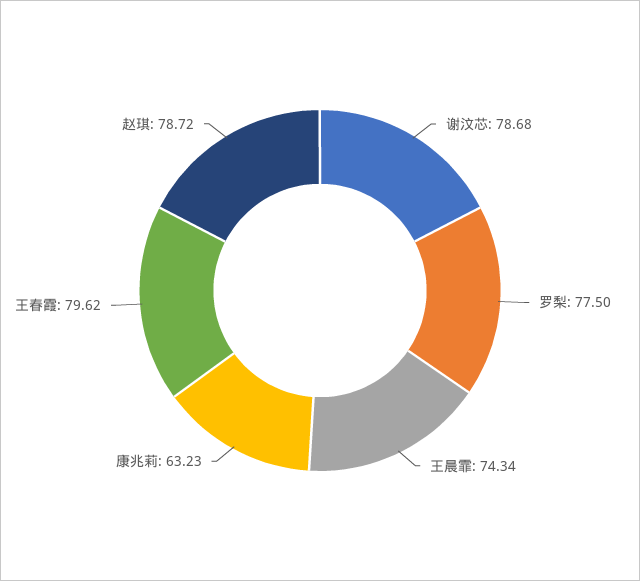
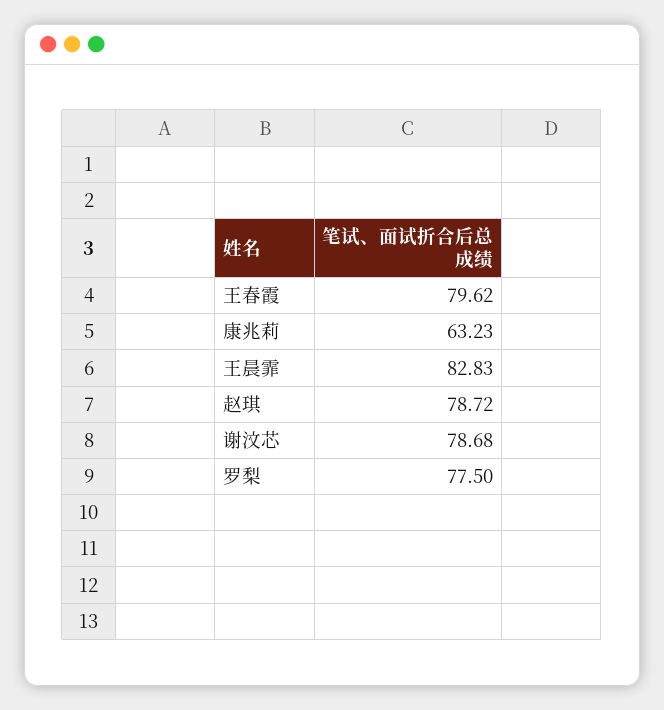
  {
    "谢汶芯": 78.68,
    "罗梨": 77.5,
-   "王晨霏": 74.34,
+   "王晨霏": 82.83,
    "康兆莉": 63.23,
    "王春霞": 79.62,
    "赵琪": 78.72
  }

